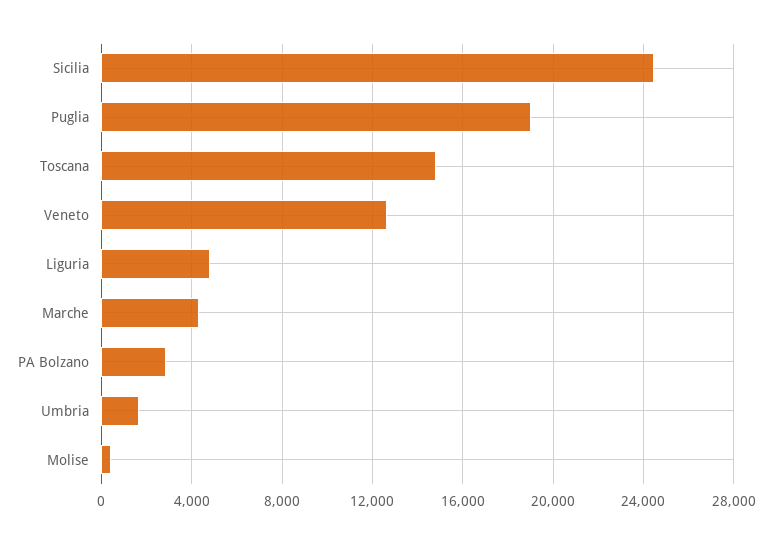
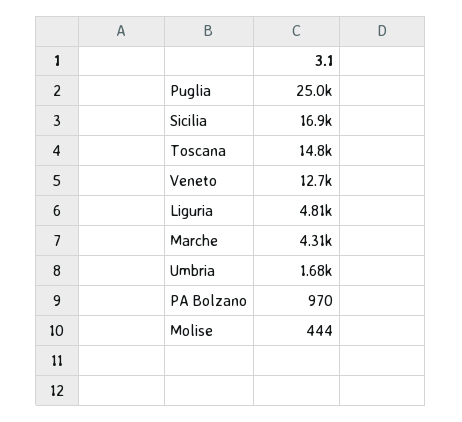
  {
-   "Sicilia": 24500,
+   "Sicilia": 16900,
-   "Puglia": 19000,
+   "Puglia": 25000,
    "Toscana": 14800,
    "Veneto": 12700,
    "Liguria": 4810,
    "Marche": 4310,
-   "PA Bolzano": 3000,
+   "PA Bolzano": 970,
    "Umbria": 1680,
    "Molise": 444
  }

